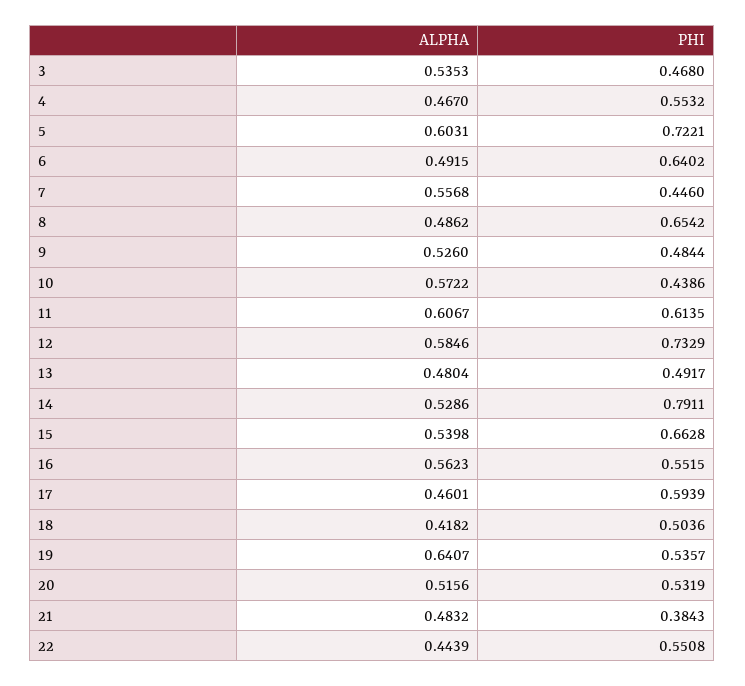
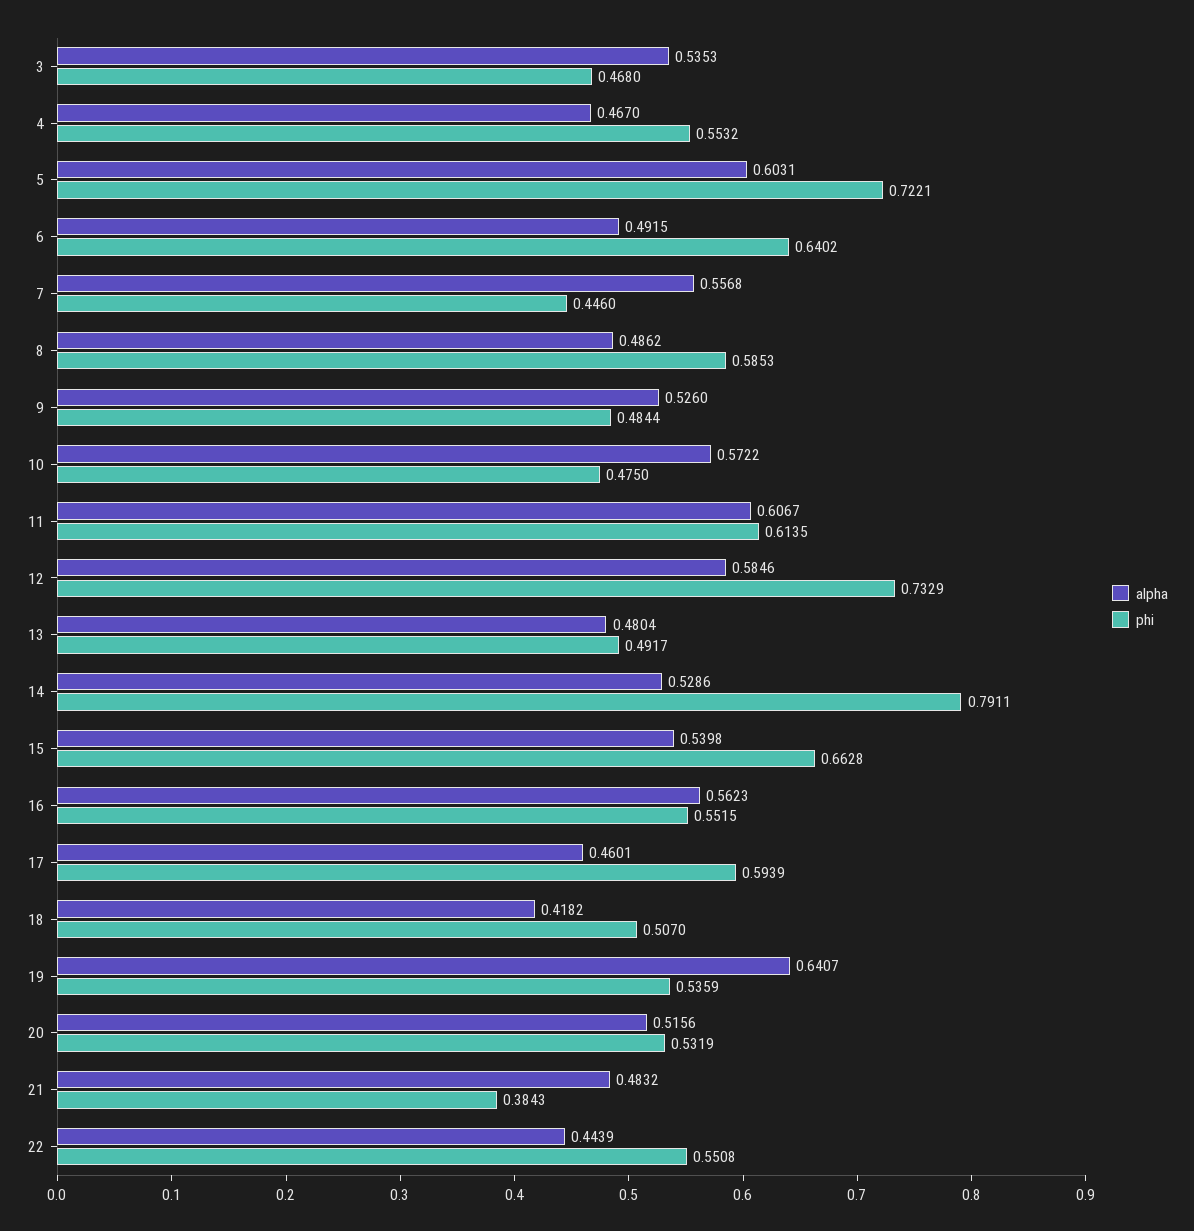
  {
    "ALPHA": {
      "3": 0.5353,
      "4": 0.467,
      "5": 0.6031,
      "6": 0.4915,
      "7": 0.5568,
      "8": 0.4862,
      "9": 0.526,
      "10": 0.5722,
      "11": 0.6067,
      "12": 0.5846,
      "13": 0.4804,
      "14": 0.5286,
      "15": 0.5398,
      "16": 0.5623,
      "17": 0.4601,
      "18": 0.4182,
      "19": 0.6407,
      "20": 0.5156,
      "21": 0.4832,
      "22": 0.4439
    },
    "PHI": {
      "3": 0.468,
      "4": 0.5532,
      "5": 0.7221,
      "6": 0.6402,
      "7": 0.446,
-     "8": 0.6542,
+     "8": 0.5853,
      "9": 0.4844,
-     "10": 0.4386,
+     "10": 0.475,
      "11": 0.6135,
      "12": 0.7329,
      "13": 0.4917,
      "14": 0.7911,
      "15": 0.6628,
      "16": 0.5515,
      "17": 0.5939,
-     "18": 0.5036,
+     "18": 0.507,
-     "19": 0.5357,
+     "19": 0.5359,
      "20": 0.5319,
      "21": 0.3843,
      "22": 0.5508
    }
  }

